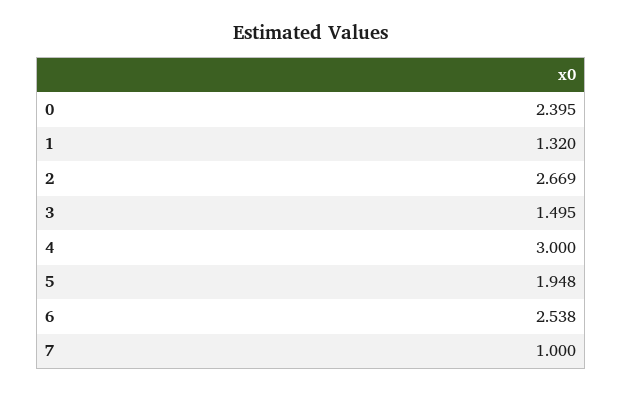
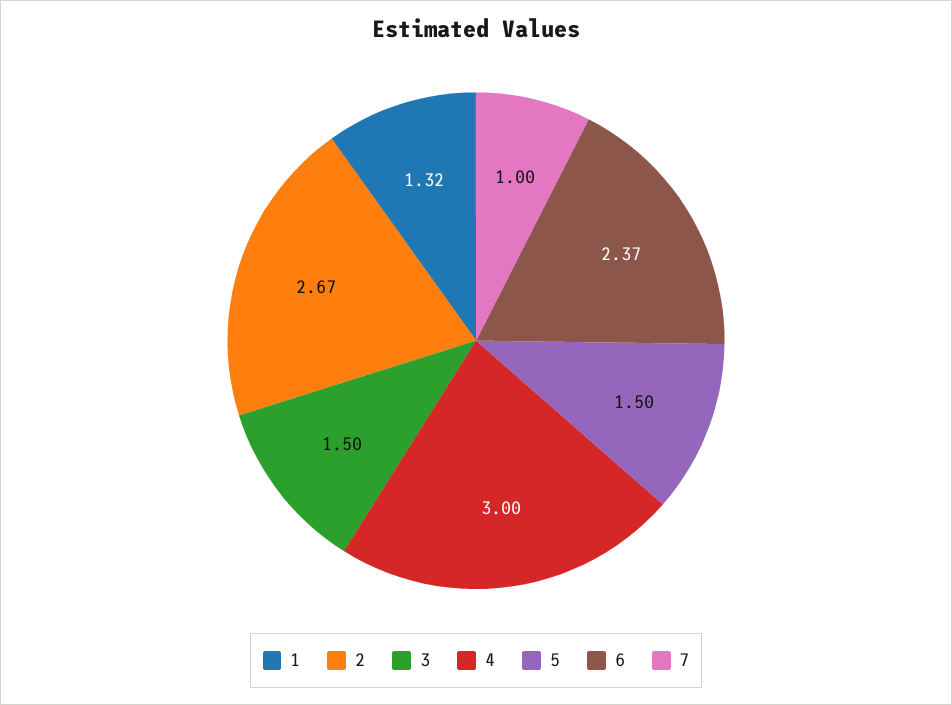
  {
-   "0": 2.395,
    "1": 1.32,
    "2": 2.669,
    "3": 1.495,
    "4": 3,
-   "5": 1.948,
+   "5": 1.5,
-   "6": 2.538,
+   "6": 2.37,
    "7": 1
  }

